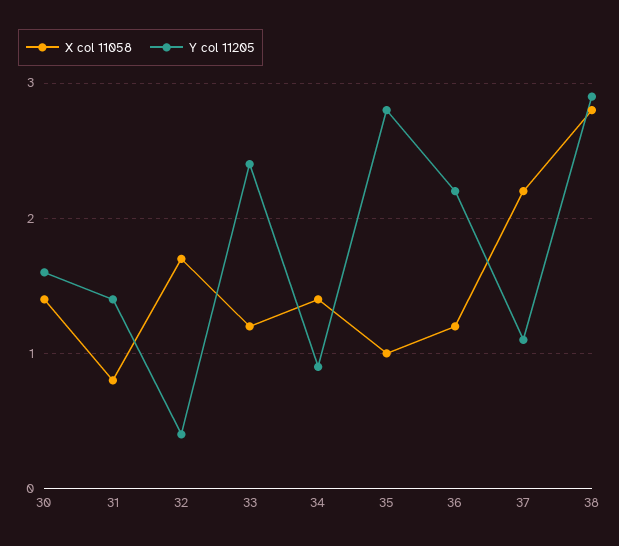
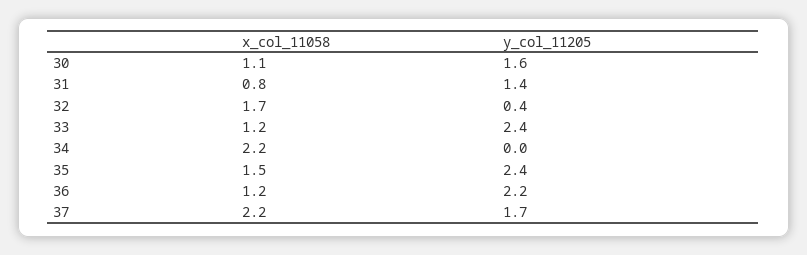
  {
    "X col 11058": {
-     "30": 1.4,
+     "30": 1.1,
      "31": 0.8,
      "32": 1.7,
      "33": 1.2,
-     "34": 1.4,
+     "34": 2.2,
-     "35": 1,
+     "35": 1.5,
      "36": 1.2,
-     "37": 2.2,
+     "37": 2.2
-     "38": 2.8
    },
    "Y col 11205": {
      "30": 1.6,
      "31": 1.4,
      "32": 0.4,
      "33": 2.4,
-     "34": 0.9,
+     "34": 0,
-     "35": 2.8,
+     "35": 2.4,
      "36": 2.2,
-     "37": 1.1,
+     "37": 1.7
-     "38": 2.9
    }
  }

